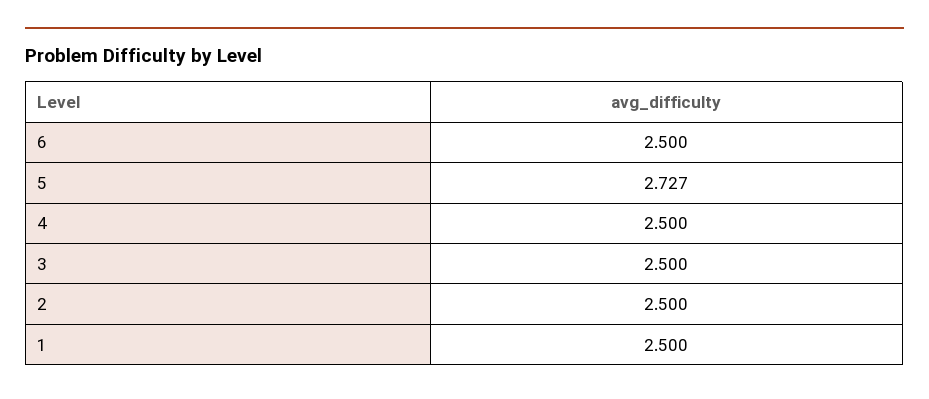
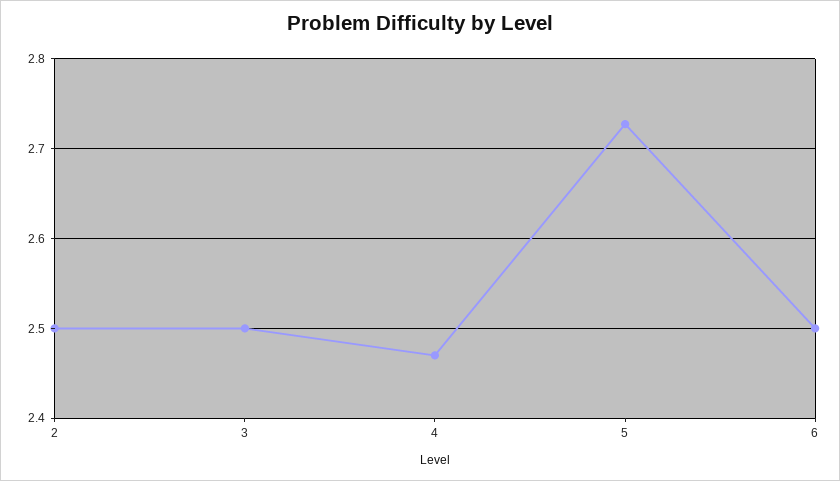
  {
    "6": 2.5,
    "5": 2.727,
-   "4": 2.5,
+   "4": 2.47,
    "3": 2.5,
-   "2": 2.5,
+   "2": 2.5
-   "1": 2.5
  }

